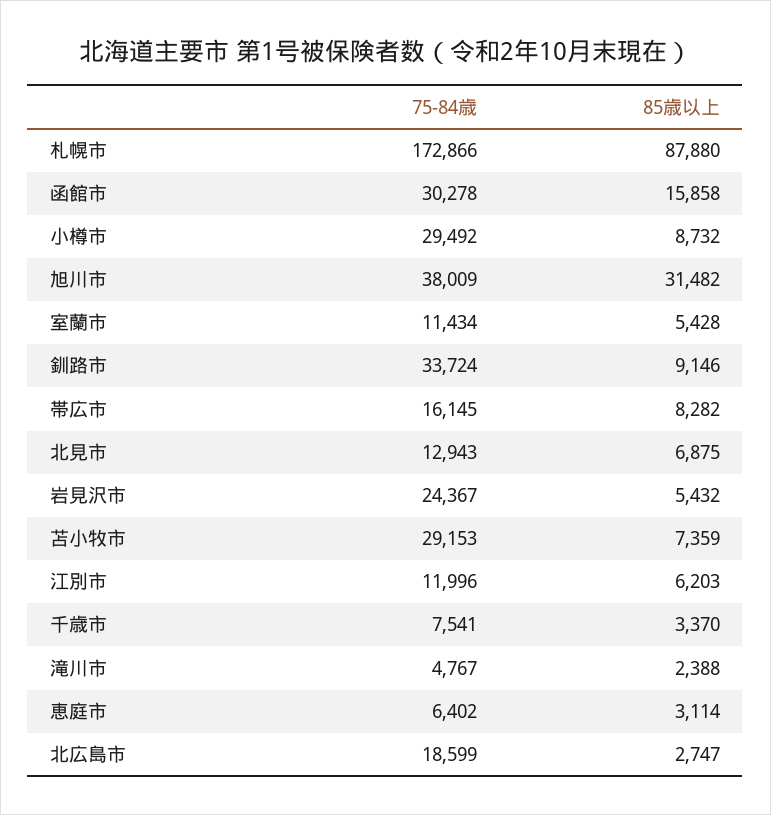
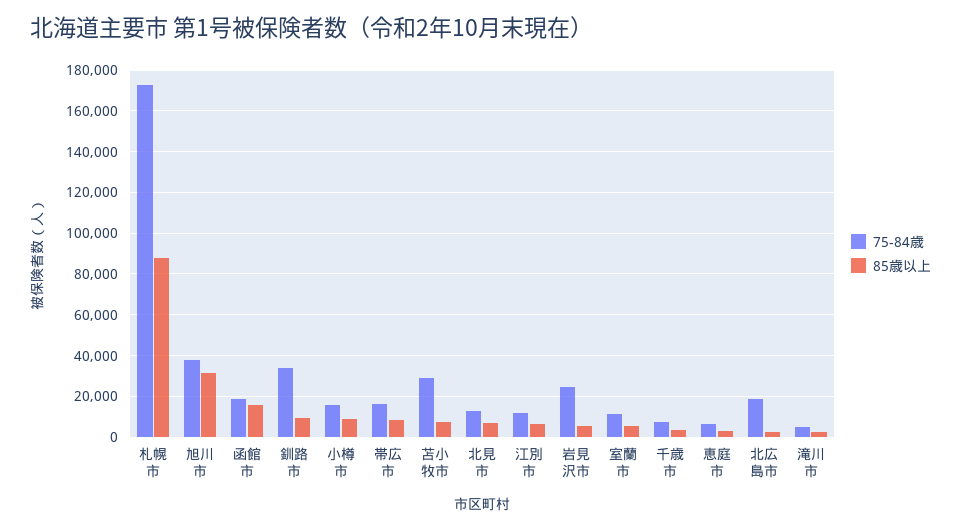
  {
    "75-84歳": {
      "札幌市": 172866,
-     "函館市": 30278,
+     "函館市": 20000,
-     "小樽市": 29492,
+     "小樽市": 15000,
      "旭川市": 38009,
      "室蘭市": 11434,
      "釧路市": 33724,
      "帯広市": 16145,
      "北見市": 12943,
      "岩見沢市": 24367,
      "苫小牧市": 29153,
      "江別市": 11996,
      "千歳市": 7541,
      "滝川市": 4767,
      "恵庭市": 6402,
      "北広島市": 18599
    },
    "85歳以上": {
      "札幌市": 87880,
      "函館市": 15858,
      "小樽市": 8732,
      "旭川市": 31482,
      "室蘭市": 5428,
      "釧路市": 9146,
      "帯広市": 8282,
      "北見市": 6875,
      "岩見沢市": 5432,
      "苫小牧市": 7359,
      "江別市": 6203,
      "千歳市": 3370,
      "滝川市": 2388,
      "恵庭市": 3114,
      "北広島市": 2747
    }
  }

